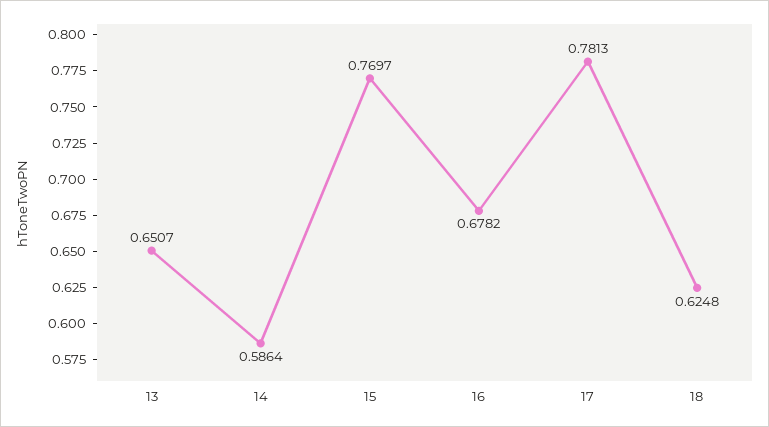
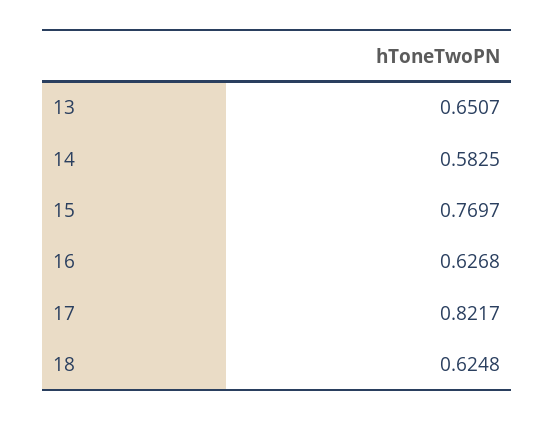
  {
    "13": 0.6507,
-   "14": 0.5864,
+   "14": 0.5825,
    "15": 0.7697,
-   "16": 0.6782,
+   "16": 0.6268,
-   "17": 0.7813,
+   "17": 0.8217,
    "18": 0.6248
  }

